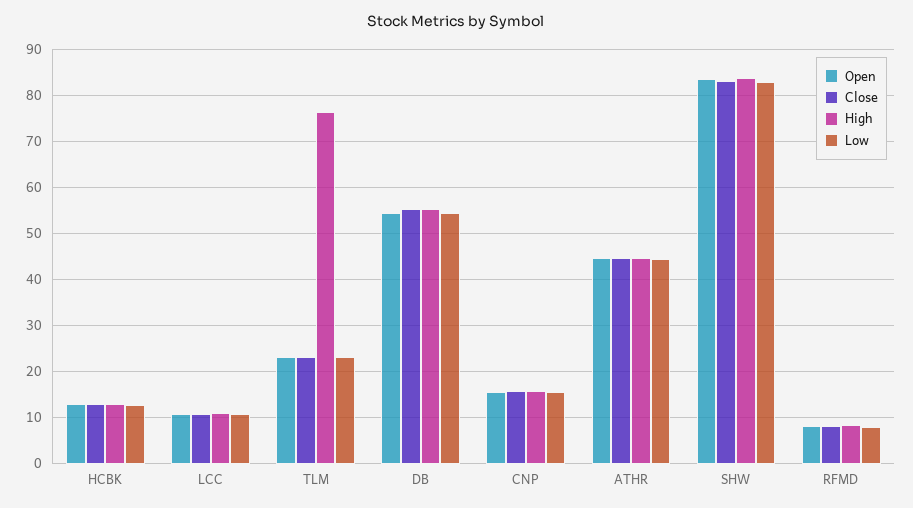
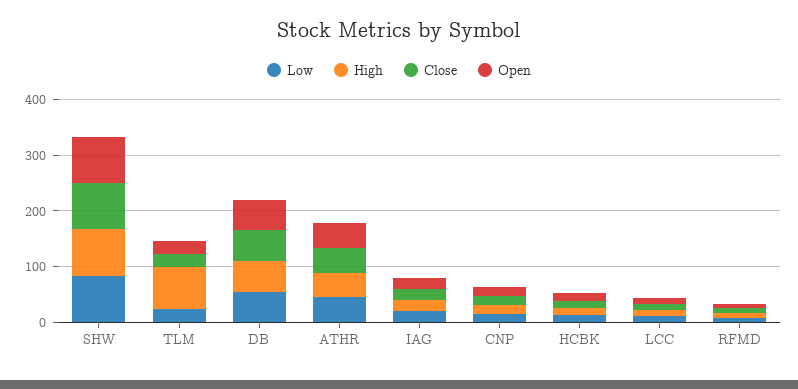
  {
    "Open": {
      "HCBK": 14,
      "LCC": 10,
      "TLM": 24,
      "DB": 54,
      "CNP": 16,
      "ATHR": 44,
      "SHW": 84,
-     "RFMD": 8
+     "RFMD": 8,
+     "IAG": 20
    },
    "Close": {
      "HCBK": 12,
      "LCC": 10,
      "TLM": 24,
      "DB": 56,
      "CNP": 16,
      "ATHR": 44,
      "SHW": 84,
-     "RFMD": 8
+     "RFMD": 8,
+     "IAG": 20
    },
    "High": {
      "HCBK": 14,
      "LCC": 10,
      "TLM": 76,
      "DB": 56,
      "CNP": 16,
      "ATHR": 44,
      "SHW": 84,
-     "RFMD": 8
+     "RFMD": 8,
+     "IAG": 20
    },
    "Low": {
      "HCBK": 12,
      "LCC": 10,
      "TLM": 24,
      "DB": 54,
      "CNP": 16,
      "ATHR": 44,
      "SHW": 82,
-     "RFMD": 8
+     "RFMD": 8,
+     "IAG": 20
    }
  }

